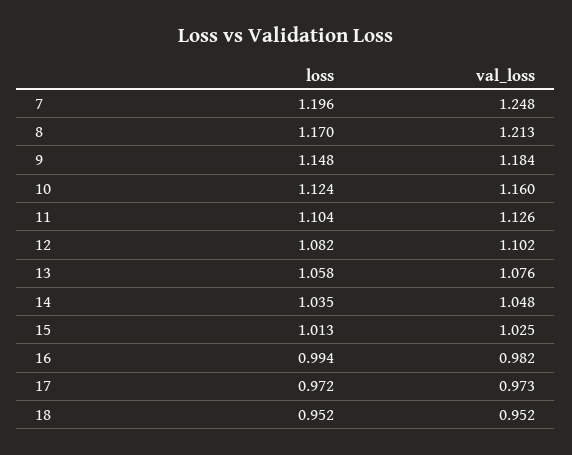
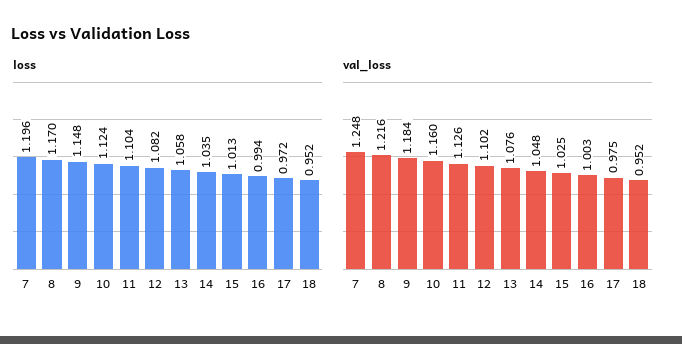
  {
    "loss": {
      "7": 1.196,
      "8": 1.17,
      "9": 1.148,
      "10": 1.124,
      "11": 1.104,
      "12": 1.082,
      "13": 1.058,
      "14": 1.035,
      "15": 1.013,
      "16": 0.994,
      "17": 0.972,
      "18": 0.952
    },
    "val_loss": {
      "7": 1.248,
-     "8": 1.213,
+     "8": 1.216,
      "9": 1.184,
      "10": 1.16,
      "11": 1.126,
      "12": 1.102,
      "13": 1.076,
      "14": 1.048,
      "15": 1.025,
-     "16": 0.982,
+     "16": 1.003,
-     "17": 0.973,
+     "17": 0.975,
      "18": 0.952
    }
  }

